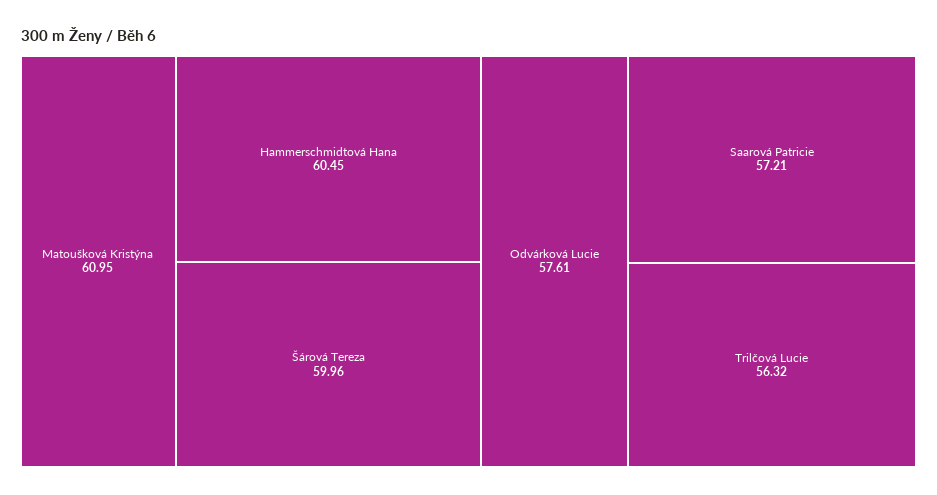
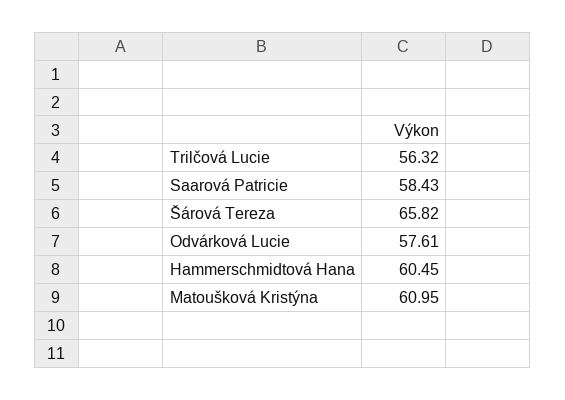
  {
    "Matoušková Kristýna": 60.95,
    "Hammerschmidtová Hana": 60.45,
-   "Šárová Tereza": 59.96,
+   "Šárová Tereza": 65.82,
    "Odvárková Lucie": 57.61,
-   "Saarová Patricie": 57.21,
+   "Saarová Patricie": 58.43,
    "Trilčová Lucie": 56.32
  }

